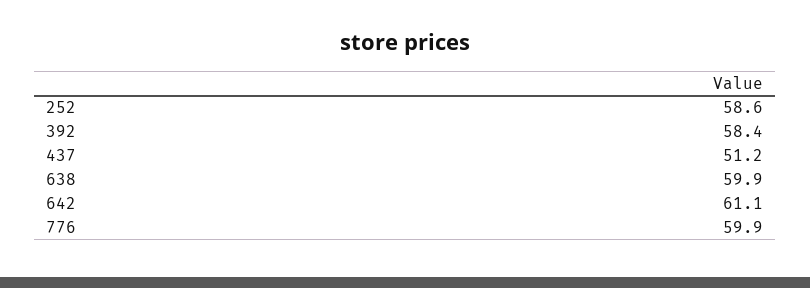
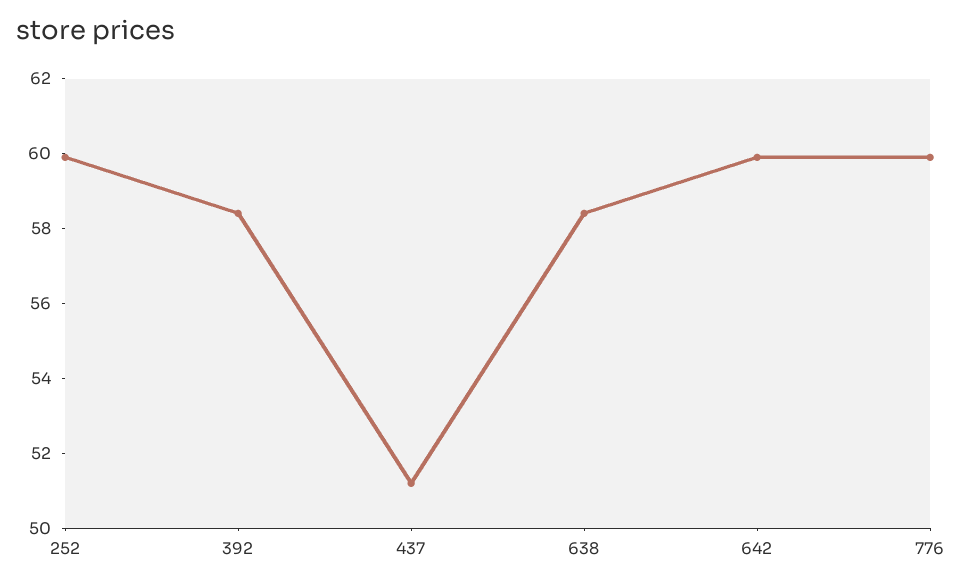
  {
-   "252": 58.6,
+   "252": 60,
    "392": 58.4,
    "437": 51.2,
-   "638": 59.9,
+   "638": 58.5,
-   "642": 61.1,
+   "642": 60,
    "776": 59.9
  }

